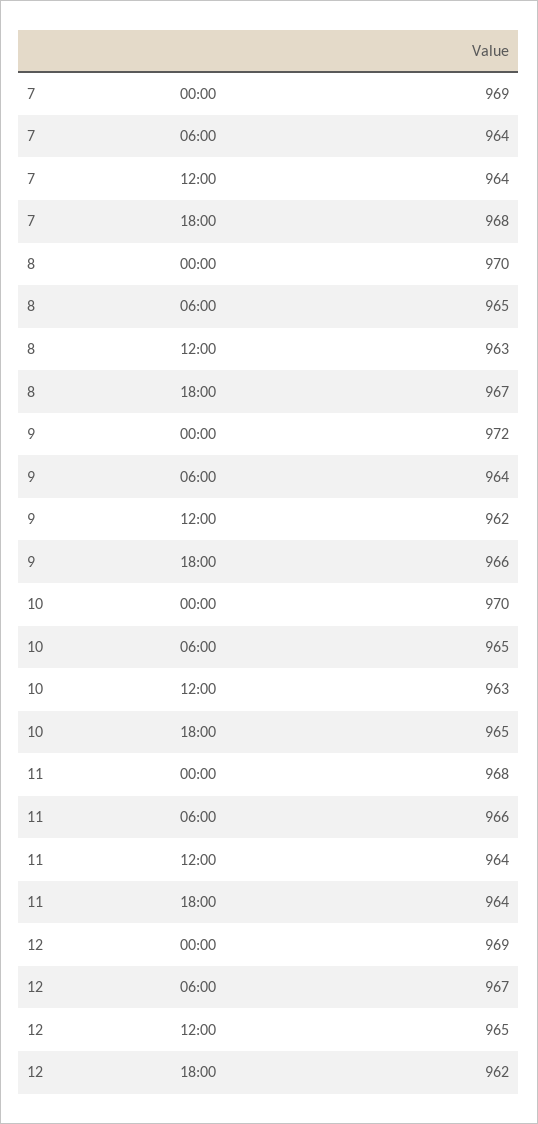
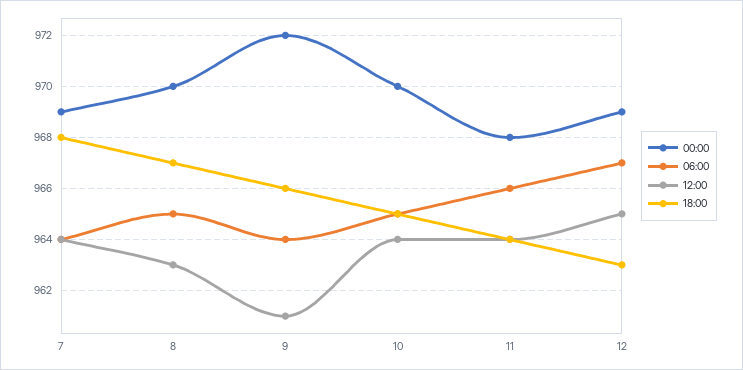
  {
    "00:00": {
      "7": 969,
      "8": 970,
      "9": 972,
      "10": 970,
      "11": 968,
      "12": 969
    },
    "06:00": {
      "7": 964,
      "8": 965,
      "9": 964,
      "10": 965,
      "11": 966,
      "12": 967
    },
    "12:00": {
      "7": 964,
      "8": 963,
-     "9": 962,
+     "9": 961,
-     "10": 963,
+     "10": 964,
      "11": 964,
      "12": 965
    },
    "18:00": {
      "7": 968,
      "8": 967,
      "9": 966,
      "10": 965,
      "11": 964,
-     "12": 962
+     "12": 963
    }
  }

